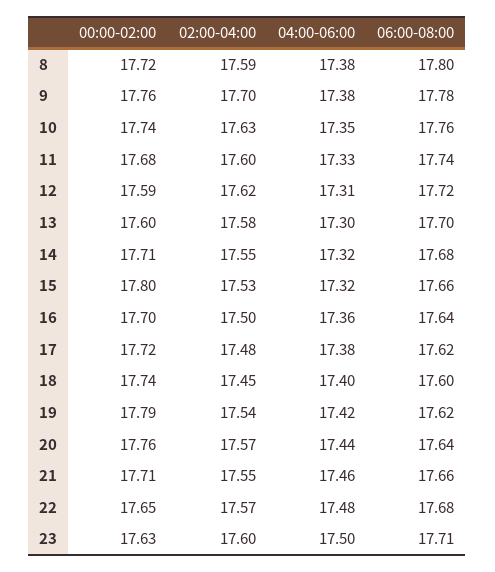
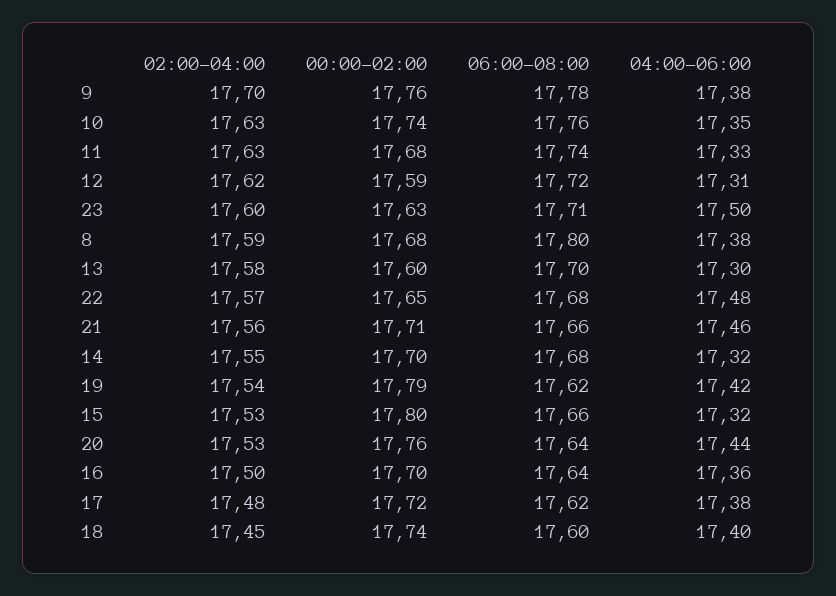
  {
    "00:00-02:00": {
-     "8": 17.72,
+     "8": 17.68,
      "9": 17.76,
      "10": 17.74,
      "11": 17.68,
      "12": 17.59,
      "13": 17.6,
-     "14": 17.71,
+     "14": 17.7,
      "15": 17.8,
      "16": 17.7,
      "17": 17.72,
      "18": 17.74,
      "19": 17.79,
      "20": 17.76,
      "21": 17.71,
      "22": 17.65,
      "23": 17.63
    },
    "02:00-04:00": {
      "8": 17.59,
      "9": 17.7,
      "10": 17.63,
-     "11": 17.6,
+     "11": 17.63,
      "12": 17.62,
      "13": 17.58,
      "14": 17.55,
      "15": 17.53,
      "16": 17.5,
      "17": 17.48,
      "18": 17.45,
      "19": 17.54,
-     "20": 17.57,
+     "20": 17.53,
-     "21": 17.55,
+     "21": 17.56,
      "22": 17.57,
      "23": 17.6
    },
    "04:00-06:00": {
      "8": 17.38,
      "9": 17.38,
      "10": 17.35,
      "11": 17.33,
      "12": 17.31,
      "13": 17.3,
      "14": 17.32,
      "15": 17.32,
      "16": 17.36,
      "17": 17.38,
      "18": 17.4,
      "19": 17.42,
      "20": 17.44,
      "21": 17.46,
      "22": 17.48,
      "23": 17.5
    },
    "06:00-08:00": {
      "8": 17.8,
      "9": 17.78,
      "10": 17.76,
      "11": 17.74,
      "12": 17.72,
      "13": 17.7,
      "14": 17.68,
      "15": 17.66,
      "16": 17.64,
      "17": 17.62,
      "18": 17.6,
      "19": 17.62,
      "20": 17.64,
      "21": 17.66,
      "22": 17.68,
      "23": 17.71
    }
  }

